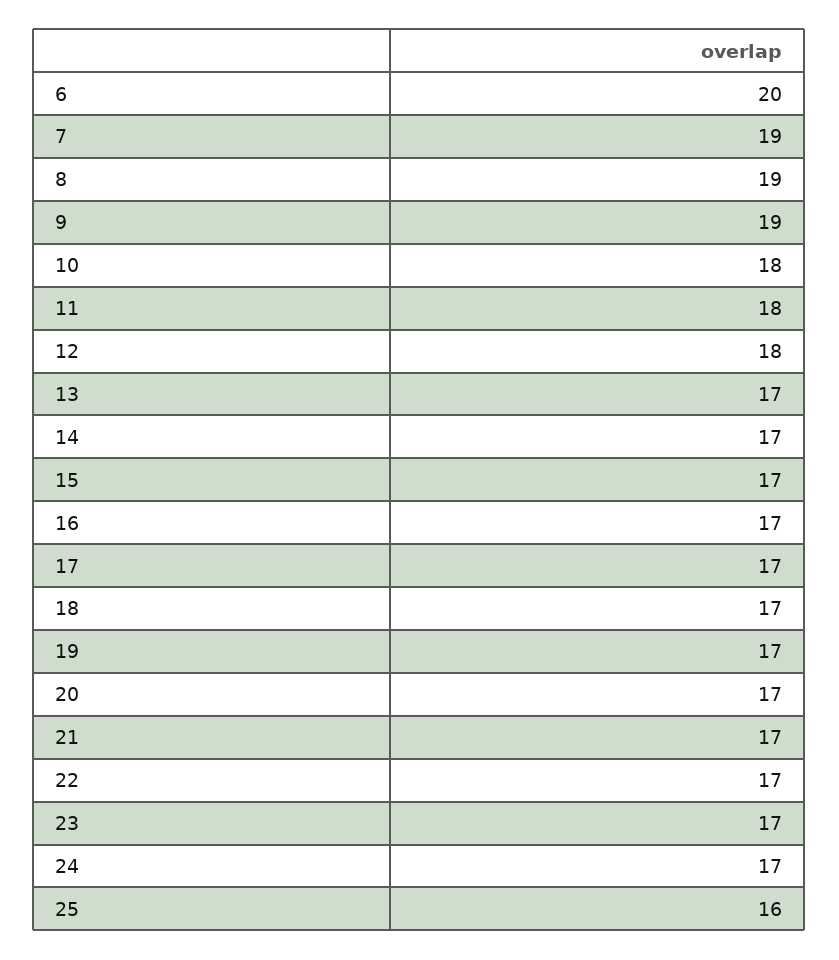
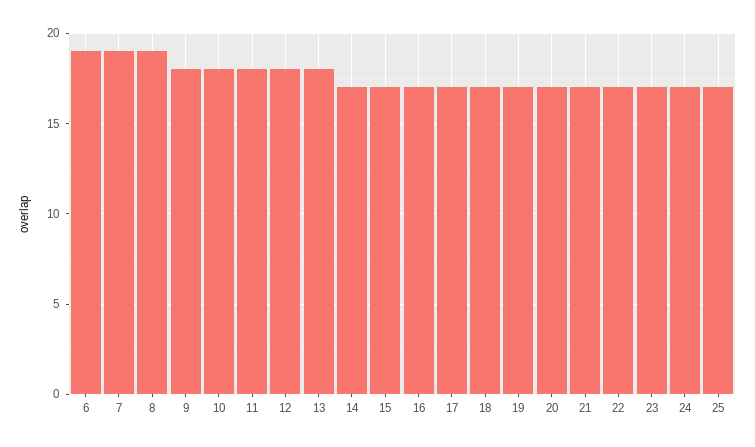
  {
-   "6": 20,
+   "6": 19,
    "7": 19,
    "8": 19,
-   "9": 19,
+   "9": 18,
    "10": 18,
    "11": 18,
    "12": 18,
-   "13": 17,
+   "13": 18,
    "14": 17,
    "15": 17,
    "16": 17,
    "17": 17,
    "18": 17,
    "19": 17,
    "20": 17,
    "21": 17,
    "22": 17,
    "23": 17,
    "24": 17,
-   "25": 16
+   "25": 17
  }

